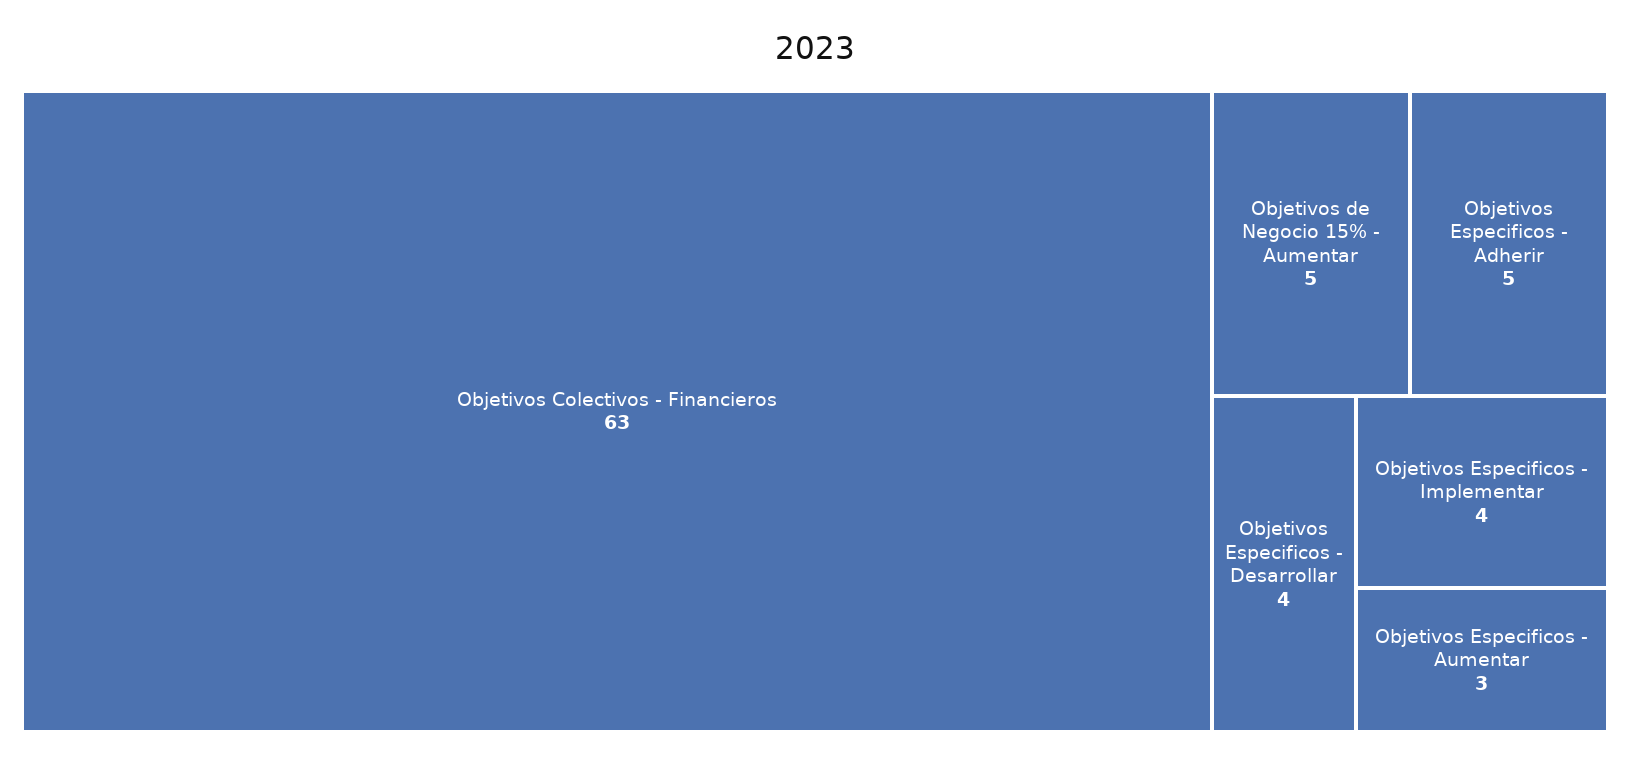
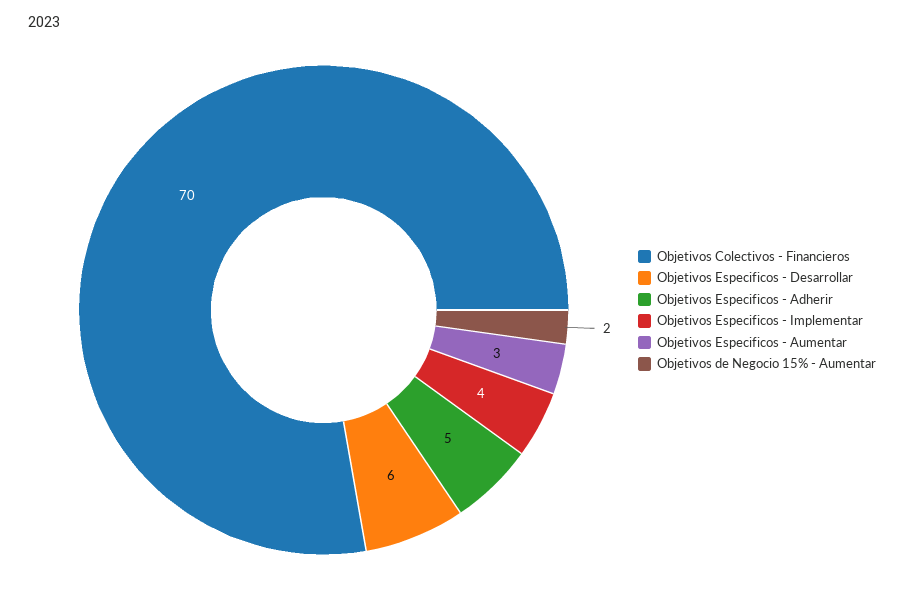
  {
-   "Objetivos Colectivos - Financieros": 63,
+   "Objetivos Colectivos - Financieros": 70,
-   "Objetivos de Negocio 15% - Aumentar": 5,
+   "Objetivos de Negocio 15% - Aumentar": 2,
    "Objetivos Especificos - Adherir": 5,
-   "Objetivos Especificos - Desarrollar": 4,
+   "Objetivos Especificos - Desarrollar": 6,
    "Objetivos Especificos - Implementar": 4,
    "Objetivos Especificos - Aumentar": 3
  }

